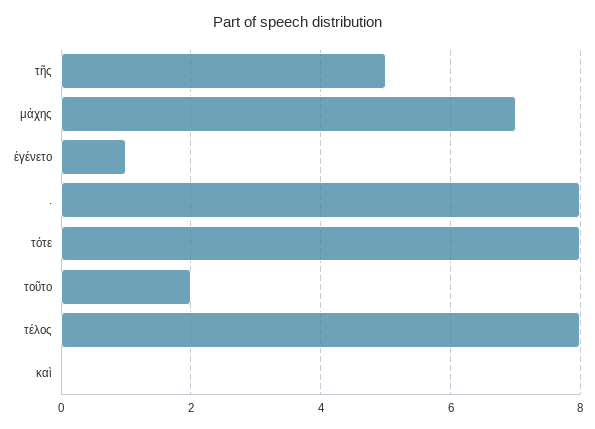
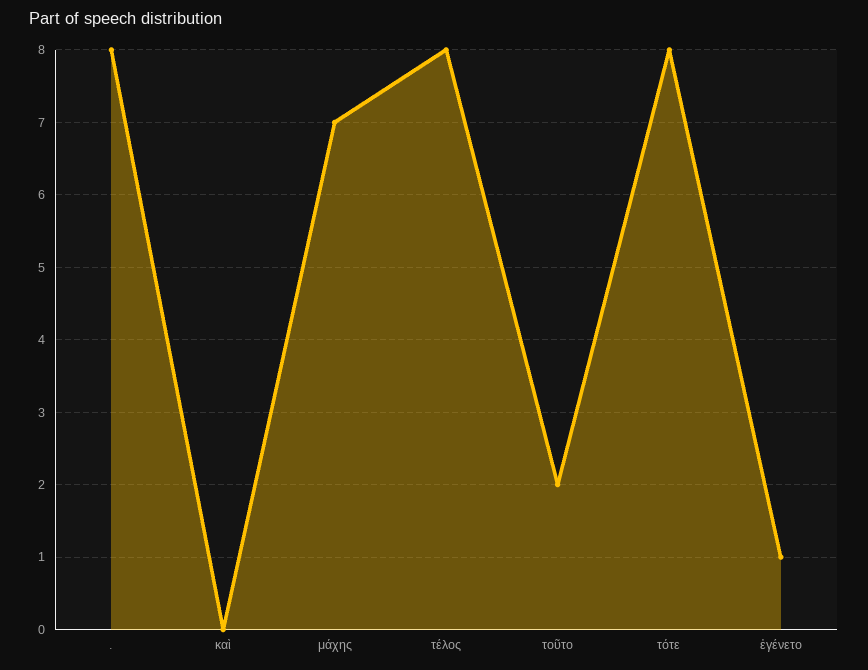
  {
-   "τῆς": 5,
    "μάχης": 7,
    "ἐγένετο": 1,
    ".": 8,
    "τότε": 8,
    "τοῦτο": 2,
    "τέλος": 8,
    "καὶ": 0
  }

